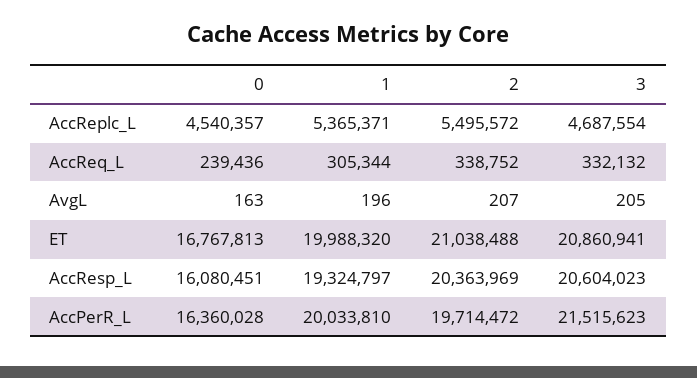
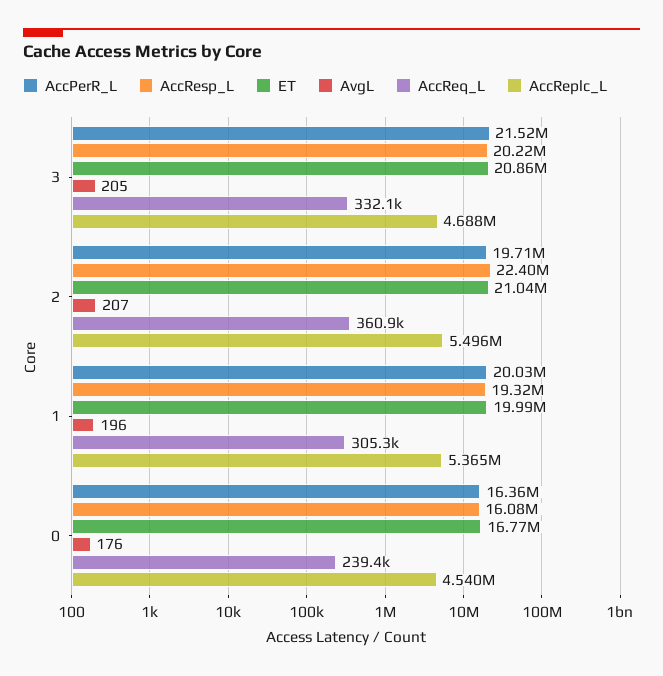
  {
    "AccReplc_L": {
      "0": 4540357,
      "1": 5365371,
      "2": 5495572,
      "3": 4687554
    },
    "AccReq_L": {
      "0": 239436,
      "1": 305344,
-     "2": 338752,
+     "2": 360900,
      "3": 332132
    },
    "AvgL": {
-     "0": 163,
+     "0": 176,
      "1": 196,
      "2": 207,
      "3": 205
    },
    "ET": {
      "0": 16767813,
      "1": 19988320,
      "2": 21038488,
      "3": 20860941
    },
    "AccResp_L": {
      "0": 16080451,
      "1": 19324797,
-     "2": 20363969,
+     "2": 22400000,
-     "3": 20604023
+     "3": 20220000
    },
    "AccPerR_L": {
      "0": 16360028,
      "1": 20033810,
      "2": 19714472,
      "3": 21515623
    }
  }

